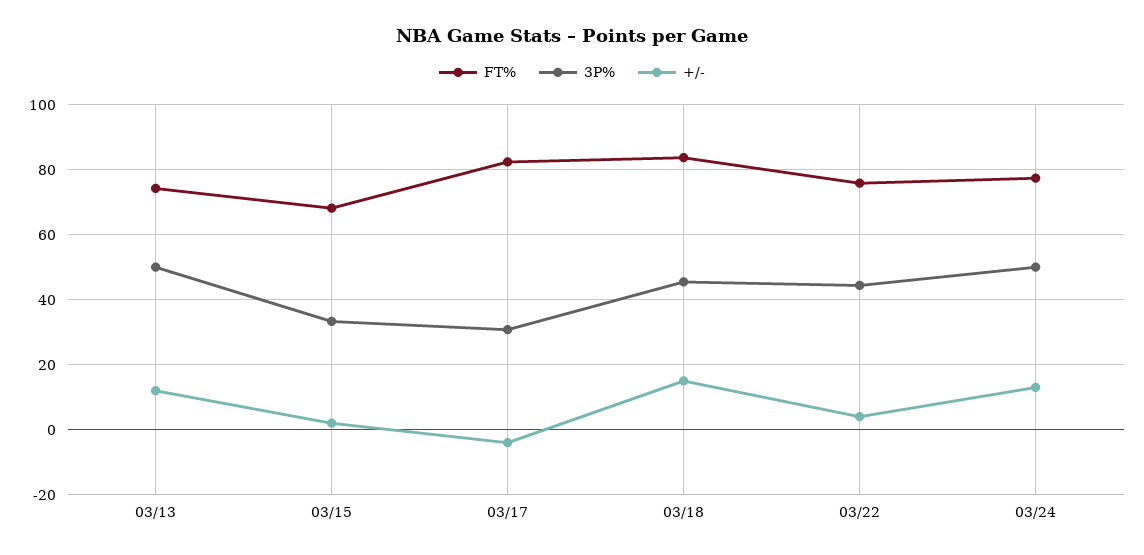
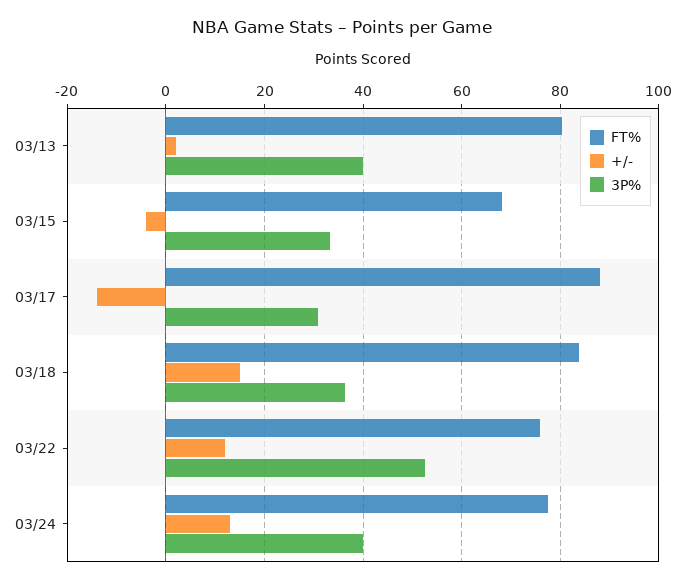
  {
    "FT%": {
-     "03/13": 74,
+     "03/13": 80,
      "03/15": 68,
-     "03/17": 82,
+     "03/17": 88,
      "03/18": 84,
      "03/22": 76,
      "03/24": 78
    },
    "3P%": {
-     "03/13": 50,
+     "03/13": 40,
      "03/15": 34,
      "03/17": 30,
-     "03/18": 46,
+     "03/18": 36,
-     "03/22": 44,
+     "03/22": 52,
-     "03/24": 50
+     "03/24": 40
    },
    "+/-": {
-     "03/13": 12,
+     "03/13": 2,
-     "03/15": 2,
+     "03/15": -4,
-     "03/17": -4,
+     "03/17": -14,
      "03/18": 16,
-     "03/22": 4,
+     "03/22": 12,
      "03/24": 14
    }
  }

